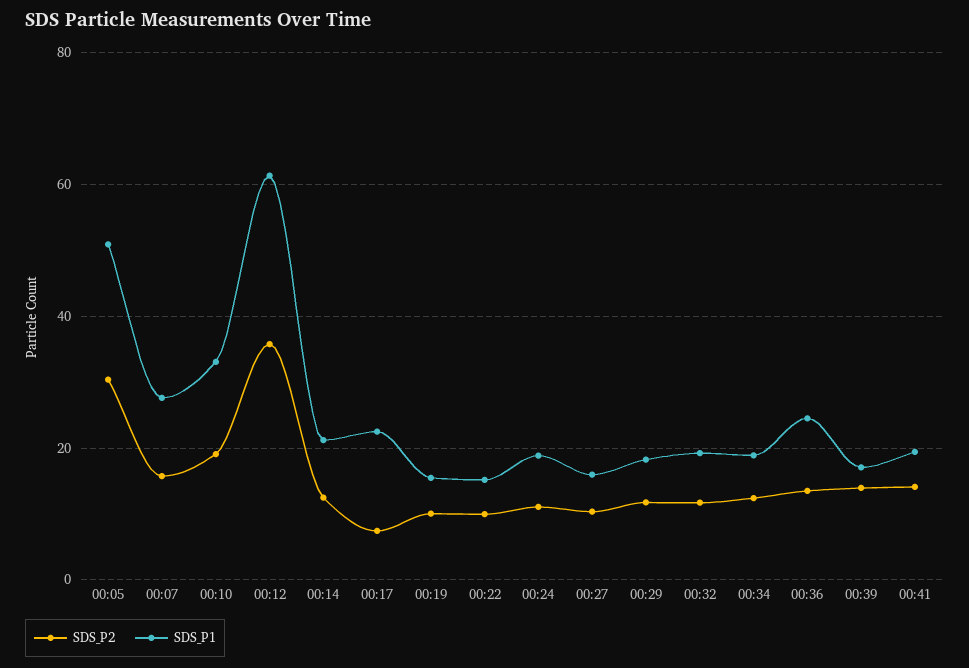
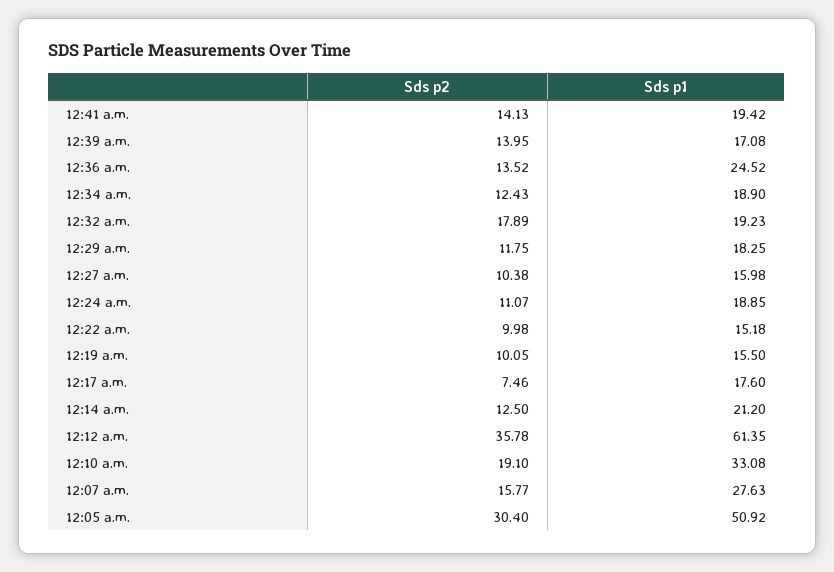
  {
    "SDS_P2": {
      "00:05": 30.4,
      "00:07": 15.77,
      "00:10": 19.1,
      "00:12": 35.78,
      "00:14": 12.5,
      "00:17": 7.46,
      "00:19": 10.05,
      "00:22": 9.98,
      "00:24": 11.07,
      "00:27": 10.38,
      "00:29": 11.75,
-     "00:32": 12,
+     "00:32": 17.89,
      "00:34": 12.43,
      "00:36": 13.52,
      "00:39": 13.95,
      "00:41": 14.13
    },
    "SDS_P1": {
      "00:05": 50.92,
      "00:07": 27.63,
      "00:10": 33.08,
      "00:12": 61.35,
      "00:14": 21.2,
-     "00:17": 22,
+     "00:17": 17.6,
      "00:19": 15.5,
      "00:22": 15.18,
      "00:24": 18.85,
      "00:27": 15.98,
      "00:29": 18.25,
      "00:32": 19.23,
      "00:34": 18.9,
      "00:36": 24.52,
      "00:39": 17.08,
      "00:41": 19.42
    }
  }

